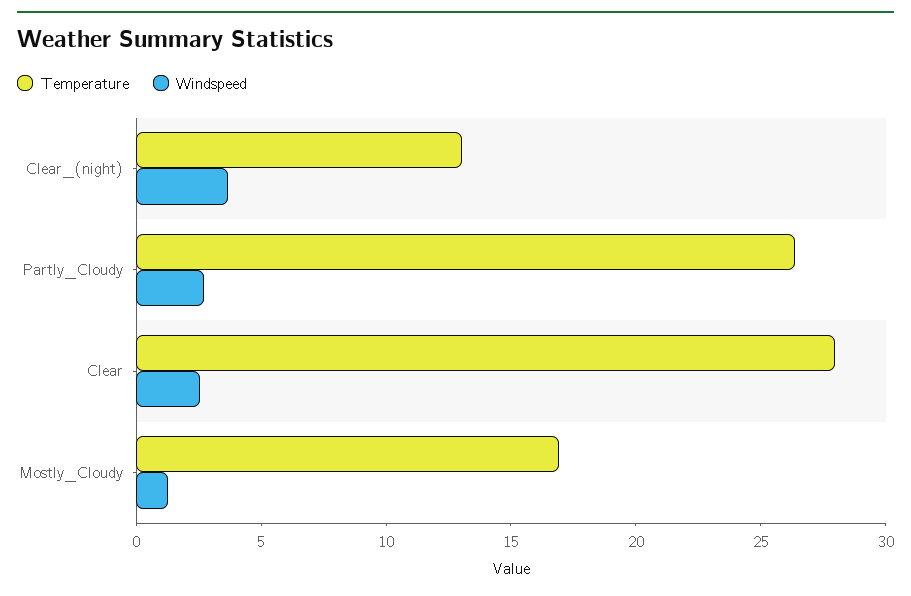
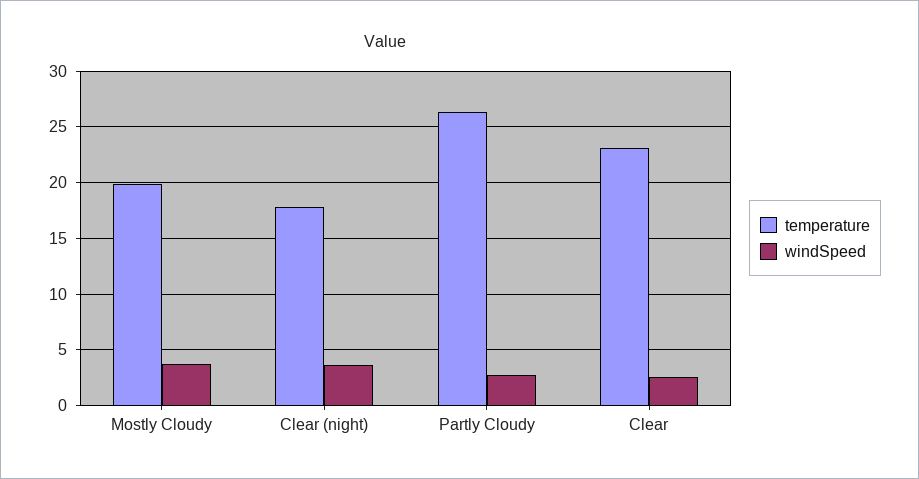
  {
    "Temperature": {
-     "Clear_(night)": 13,
+     "Clear_(night)": 18,
      "Partly_Cloudy": 26,
-     "Clear": 28,
+     "Clear": 23,
-     "Mostly_Cloudy": 17
+     "Mostly_Cloudy": 20
    },
    "Windspeed": {
      "Clear_(night)": 4,
      "Partly_Cloudy": 3,
      "Clear": 3,
-     "Mostly_Cloudy": 1
+     "Mostly_Cloudy": 4
    }
  }

